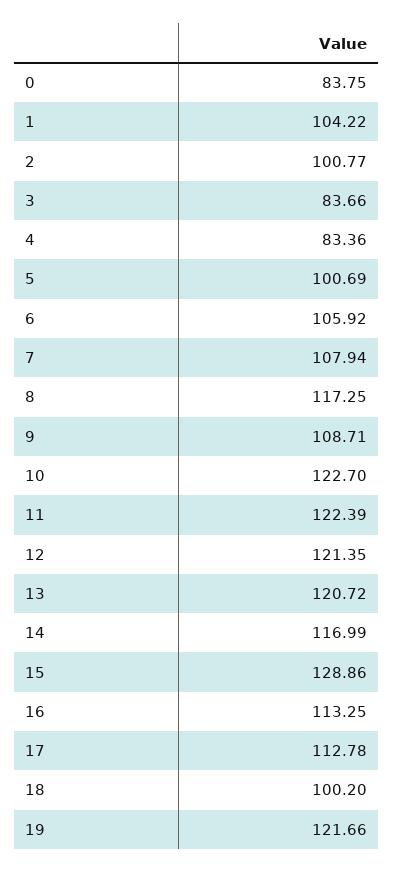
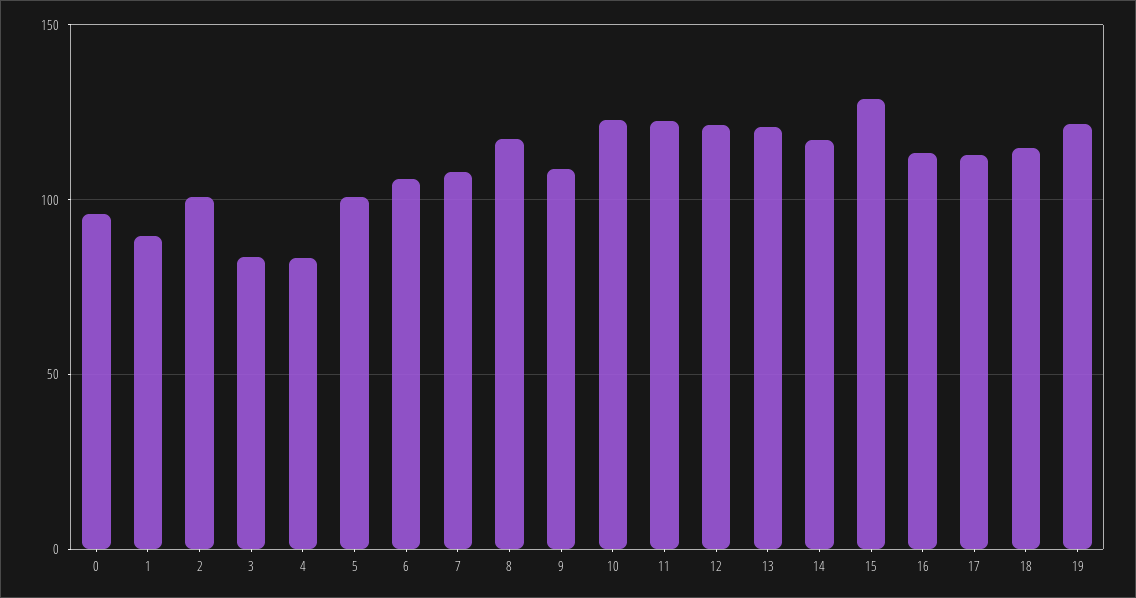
  {
-   "0": 83.75,
+   "0": 95,
-   "1": 104.22,
+   "1": 90,
    "2": 100.77,
    "3": 83.66,
    "4": 83.36,
    "5": 100.69,
    "6": 105.92,
    "7": 107.94,
    "8": 117.25,
    "9": 108.71,
    "10": 122.7,
    "11": 122.39,
    "12": 121.35,
    "13": 120.72,
    "14": 116.99,
    "15": 128.86,
    "16": 113.25,
    "17": 112.78,
-   "18": 100.2,
+   "18": 115,
    "19": 121.66
  }

